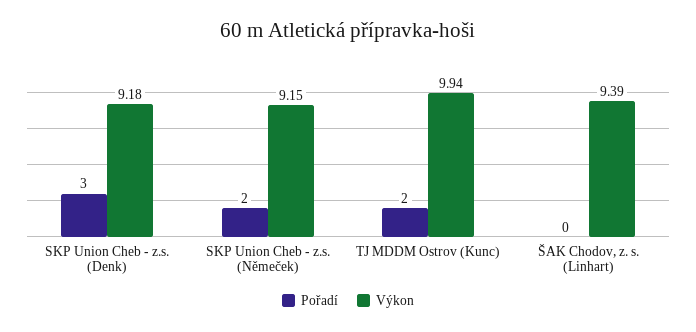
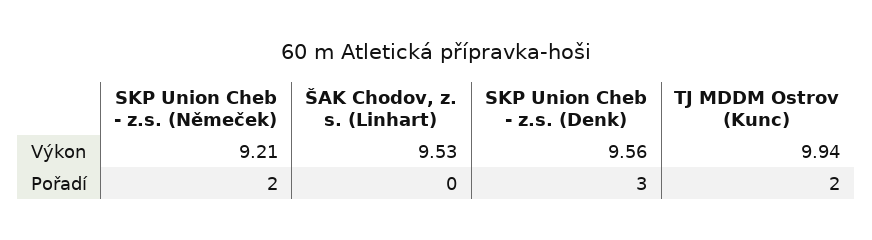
  {
    "Pořadí": {
      "SKP Union Cheb - z.s. (Denk)": 3,
      "SKP Union Cheb - z.s. (Němeček)": 2,
      "TJ MDDM Ostrov (Kunc)": 2,
      "ŠAK Chodov, z. s. (Linhart)": 0
    },
    "Výkon": {
-     "SKP Union Cheb - z.s. (Denk)": 9.18,
+     "SKP Union Cheb - z.s. (Denk)": 9.56,
-     "SKP Union Cheb - z.s. (Němeček)": 9.15,
+     "SKP Union Cheb - z.s. (Němeček)": 9.21,
      "TJ MDDM Ostrov (Kunc)": 9.94,
-     "ŠAK Chodov, z. s. (Linhart)": 9.39
+     "ŠAK Chodov, z. s. (Linhart)": 9.53
    }
  }

